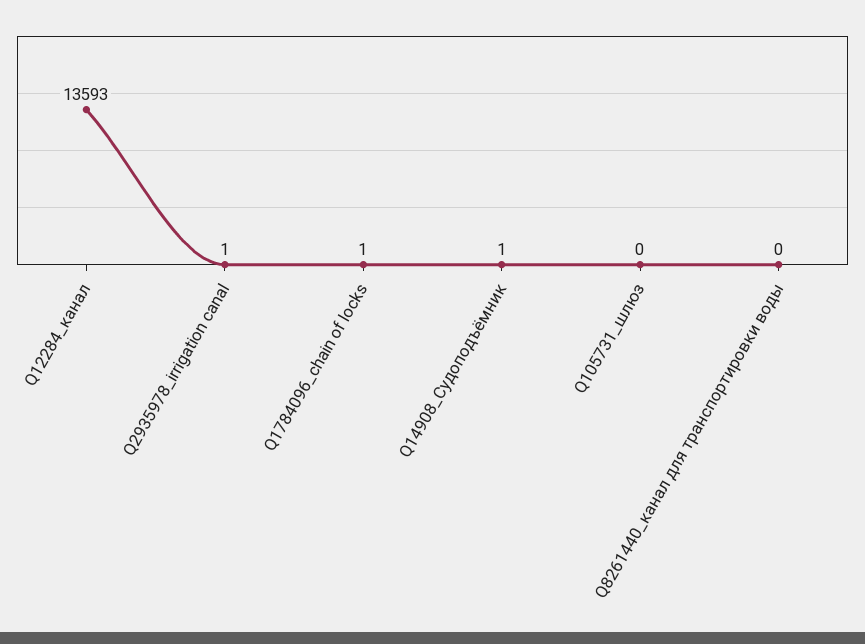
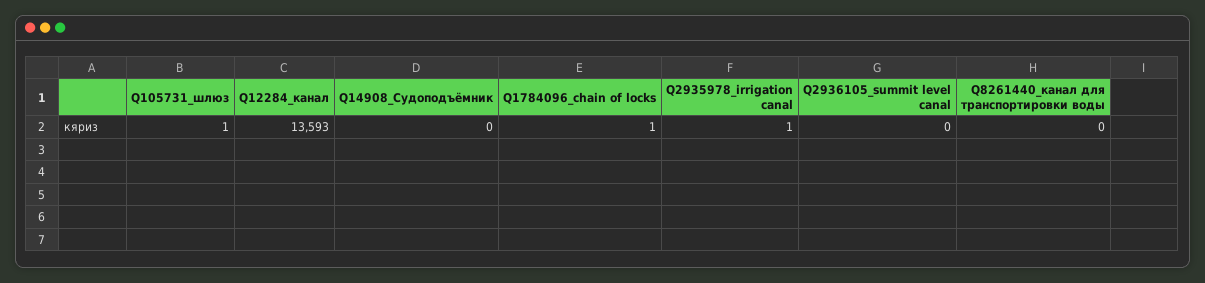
  {
    "Q12284_канал": 13593,
    "Q2935978_irrigation canal": 1,
    "Q1784096_chain of locks": 1,
-   "Q14908_Судоподъёмник": 1,
+   "Q14908_Судоподъёмник": 0,
-   "Q105731_шлюз": 0,
+   "Q105731_шлюз": 1,
-   "Q8261440_канал для транспортировки воды": 0
+   "Q8261440_канал для транспортировки воды": 0,
+   "Q2936105_summit level canal": 0
  }

